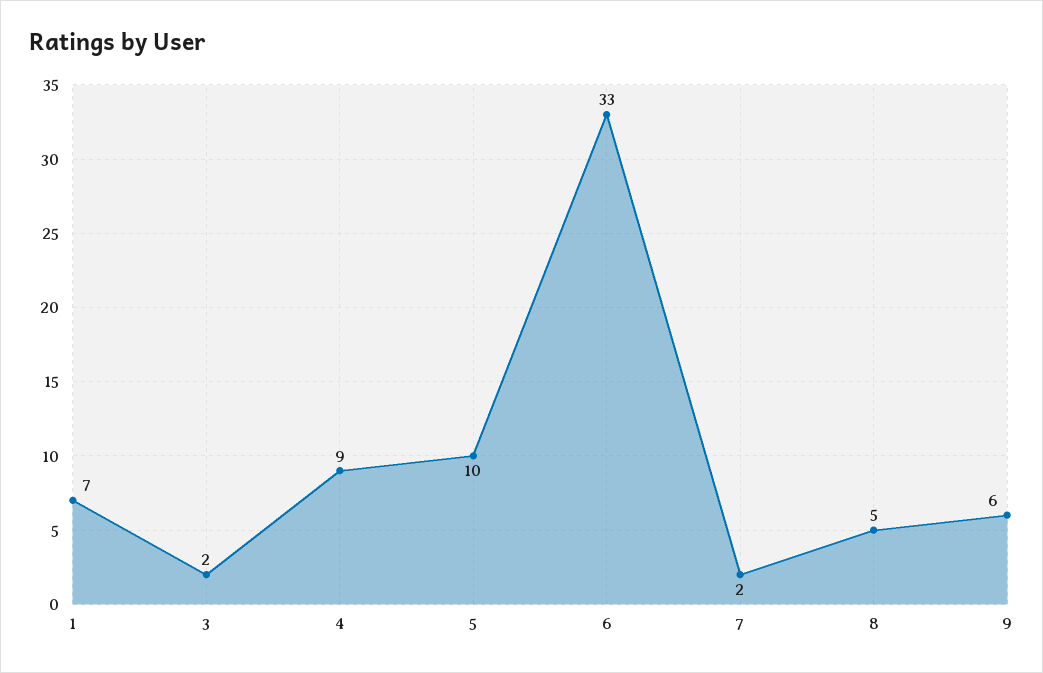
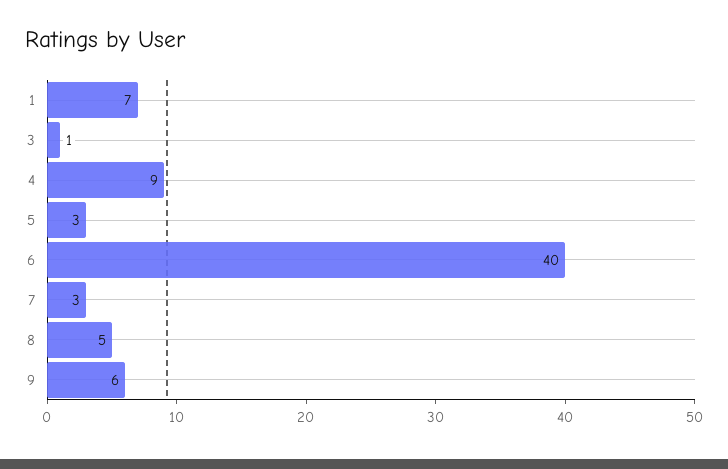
  {
    "1": 7,
-   "3": 2,
+   "3": 1,
    "4": 9,
-   "5": 10,
+   "5": 3,
-   "6": 33,
+   "6": 40,
-   "7": 2,
+   "7": 3,
    "8": 5,
    "9": 6
  }

